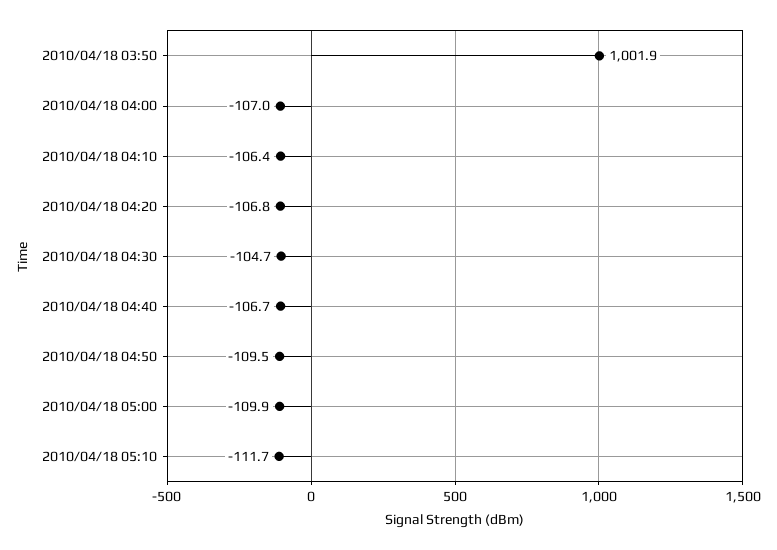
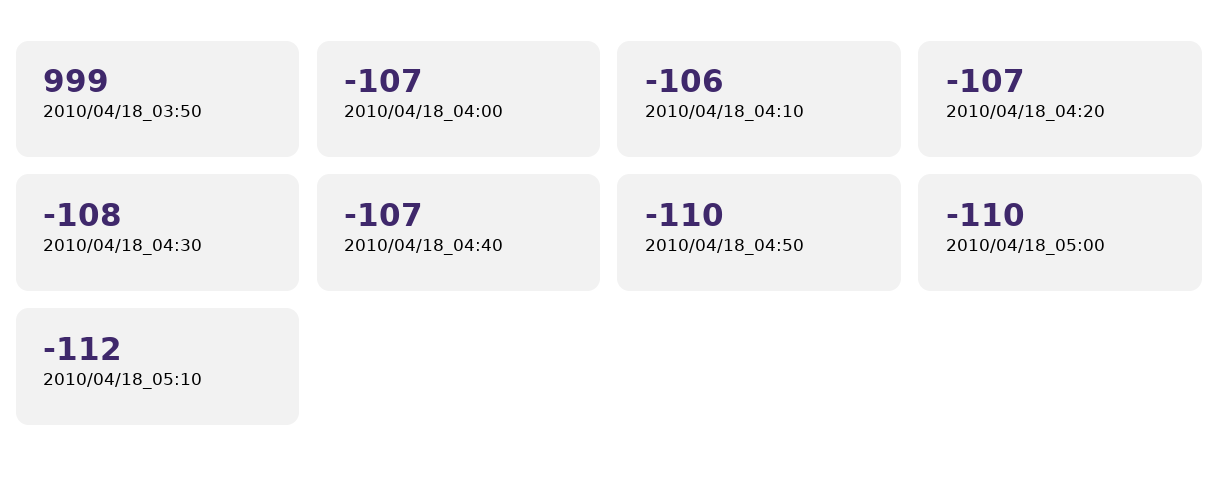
  {
-   "2010/04/18 03:50": 1001.9,
+   "2010/04/18 03:50": 999,
    "2010/04/18 04:00": -107,
    "2010/04/18 04:10": -106.4,
    "2010/04/18 04:20": -106.8,
-   "2010/04/18 04:30": -104.7,
+   "2010/04/18 04:30": -108,
    "2010/04/18 04:40": -106.7,
    "2010/04/18 04:50": -109.5,
    "2010/04/18 05:00": -109.9,
    "2010/04/18 05:10": -111.7
  }

